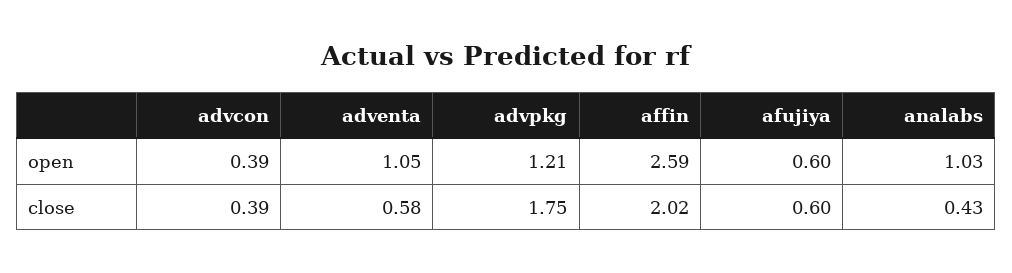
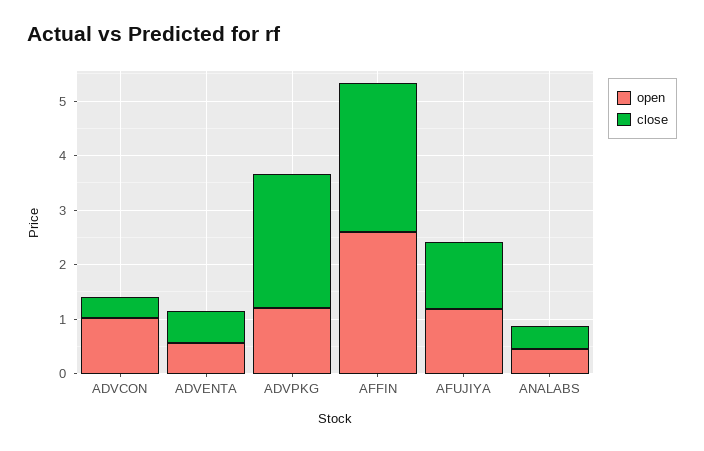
  {
    "open": {
-     "advcon": 0.39,
+     "advcon": 1,
-     "adventa": 1.05,
+     "adventa": 0.6,
      "advpkg": 1.21,
      "affin": 2.59,
-     "afujiya": 0.6,
+     "afujiya": 1.2,
-     "analabs": 1.03
+     "analabs": 0.4
    },
    "close": {
      "advcon": 0.39,
      "adventa": 0.58,
-     "advpkg": 1.75,
+     "advpkg": 2.4,
-     "affin": 2.02,
+     "affin": 2.8,
-     "afujiya": 0.6,
+     "afujiya": 1.2,
      "analabs": 0.43
    }
  }

